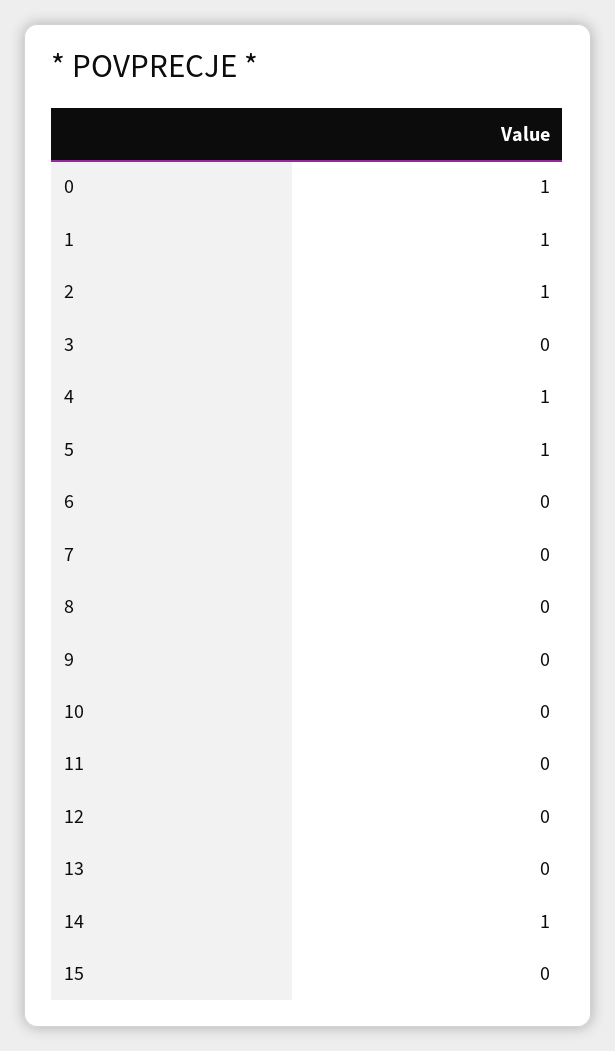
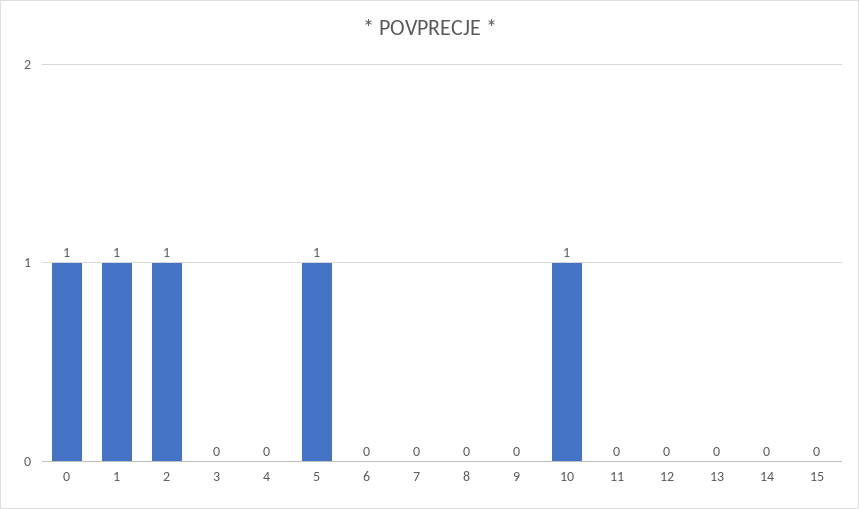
  {
    "0": 1,
    "1": 1,
    "2": 1,
    "3": 0,
-   "4": 1,
+   "4": 0,
    "5": 1,
    "6": 0,
    "7": 0,
    "8": 0,
    "9": 0,
-   "10": 0,
+   "10": 1,
    "11": 0,
    "12": 0,
    "13": 0,
-   "14": 1,
+   "14": 0,
    "15": 0
  }

